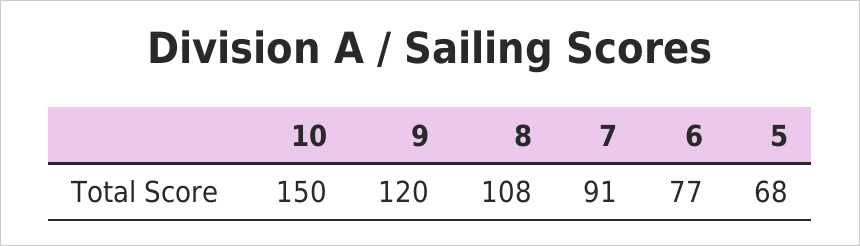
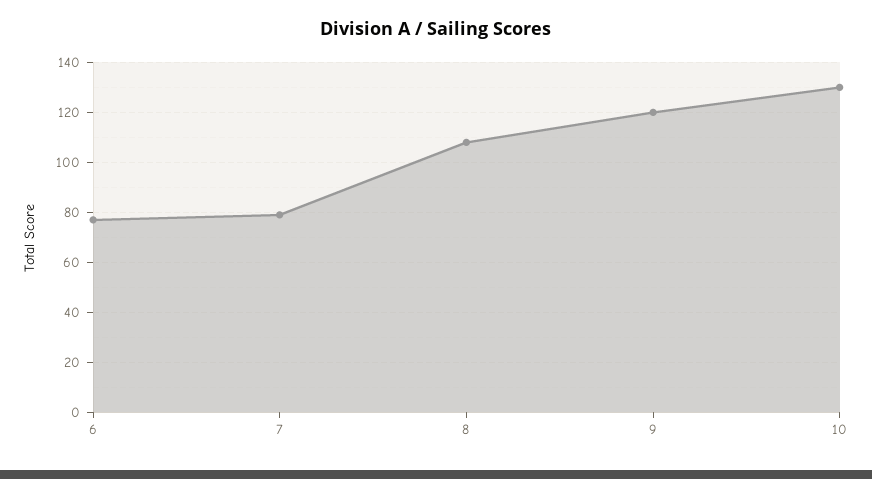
  {
-   "10": 150,
+   "10": 130,
    "9": 120,
    "8": 108,
-   "7": 91,
+   "7": 80,
-   "6": 77,
+   "6": 77
-   "5": 68
  }

